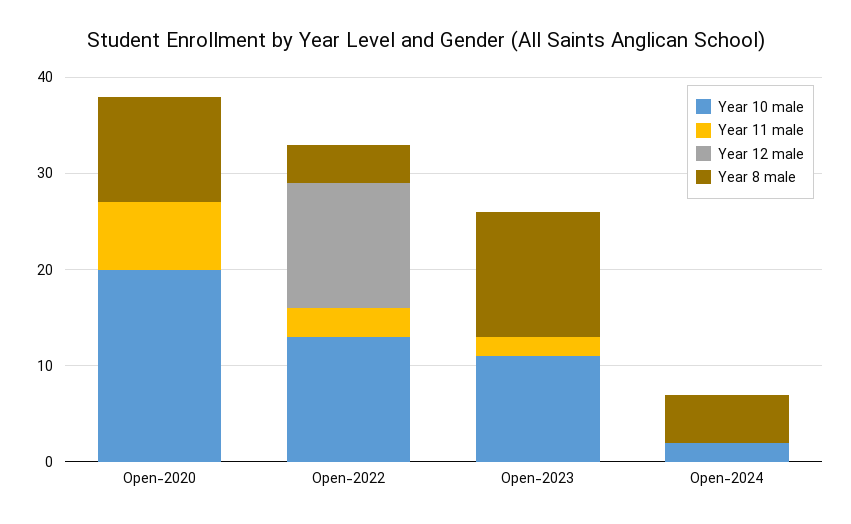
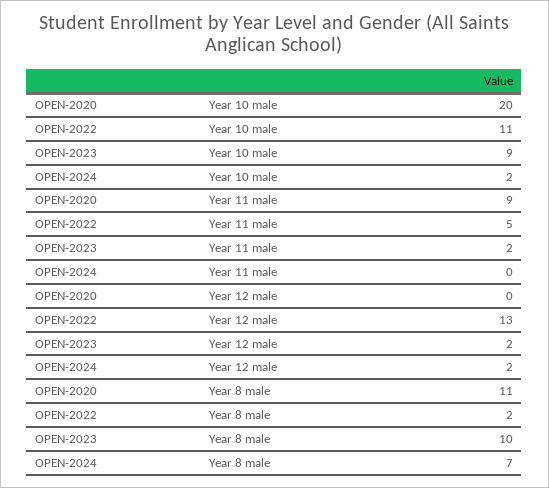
  {
    "Year 10 male": {
      "Open-2020": 20,
-     "Open-2022": 13,
+     "Open-2022": 11,
-     "Open-2023": 11,
+     "Open-2023": 9,
      "Open-2024": 2
    },
    "Year 11 male": {
-     "Open-2020": 7,
+     "Open-2020": 9,
-     "Open-2022": 3,
+     "Open-2022": 5,
      "Open-2023": 2,
      "Open-2024": 0
    },
    "Year 12 male": {
      "Open-2020": 0,
      "Open-2022": 13,
-     "Open-2023": 0,
+     "Open-2023": 2,
-     "Open-2024": 0
+     "Open-2024": 2
    },
    "Year 8 male": {
      "Open-2020": 11,
-     "Open-2022": 4,
+     "Open-2022": 2,
-     "Open-2023": 13,
+     "Open-2023": 10,
-     "Open-2024": 5
+     "Open-2024": 7
    }
  }

